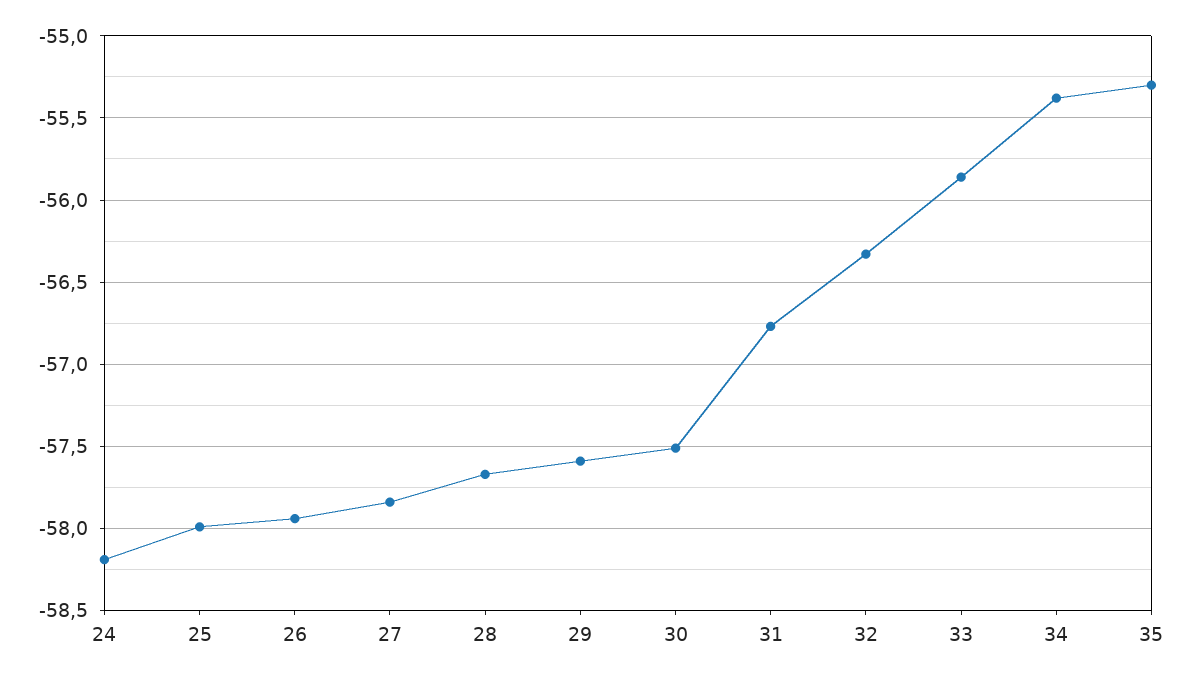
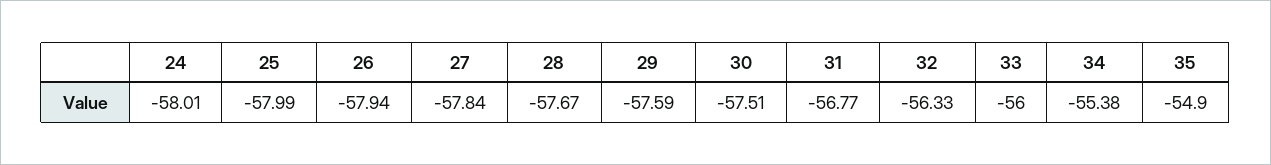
  {
-   "24": -58.2,
+   "24": -58.01,
    "25": -57.99,
    "26": -57.94,
    "27": -57.84,
    "28": -57.67,
    "29": -57.59,
    "30": -57.51,
    "31": -56.77,
    "32": -56.33,
-   "33": -55.85,
+   "33": -56,
    "34": -55.38,
-   "35": -55.3
+   "35": -54.9
  }

